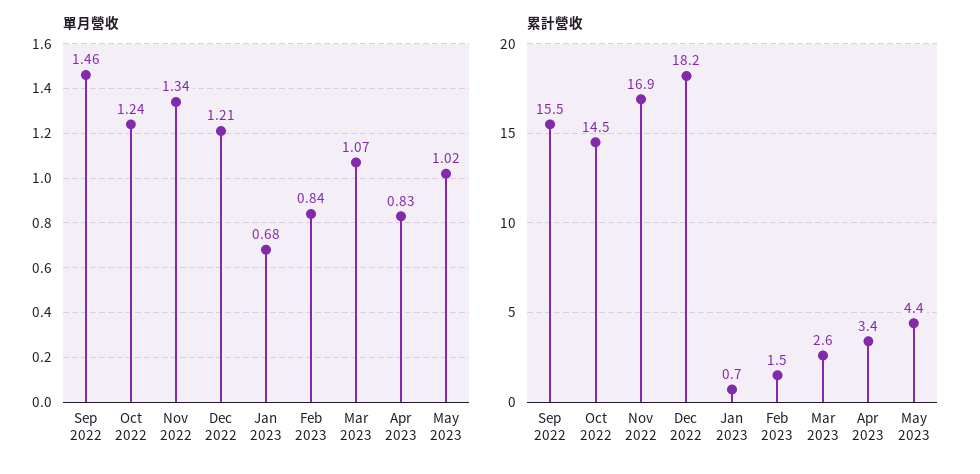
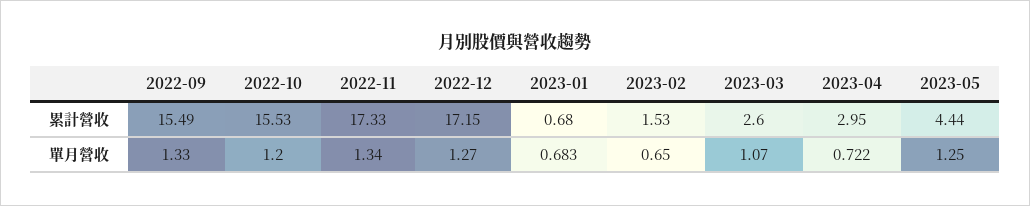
  {
    "單月營收": {
-     "Sep 2022": 1.46,
+     "Sep 2022": 1.33,
-     "Oct 2022": 1.24,
+     "Oct 2022": 1.2,
      "Nov 2022": 1.34,
-     "Dec 2022": 1.21,
+     "Dec 2022": 1.27,
      "Jan 2023": 0.683,
-     "Feb 2023": 0.84,
+     "Feb 2023": 0.65,
      "Mar 2023": 1.07,
-     "Apr 2023": 0.83,
+     "Apr 2023": 0.722,
-     "May 2023": 1.02
+     "May 2023": 1.25
    },
    "累計營收": {
      "Sep 2022": 15.49,
-     "Oct 2022": 14.5,
+     "Oct 2022": 15.53,
-     "Nov 2022": 16.9,
+     "Nov 2022": 17.33,
-     "Dec 2022": 18.2,
+     "Dec 2022": 17.15,
      "Jan 2023": 0.68,
      "Feb 2023": 1.53,
      "Mar 2023": 2.6,
-     "Apr 2023": 3.4,
+     "Apr 2023": 2.95,
      "May 2023": 4.44
    }
  }

